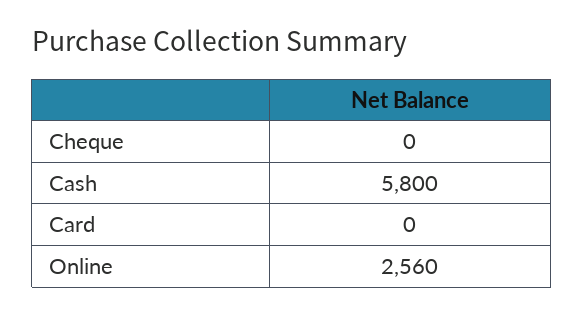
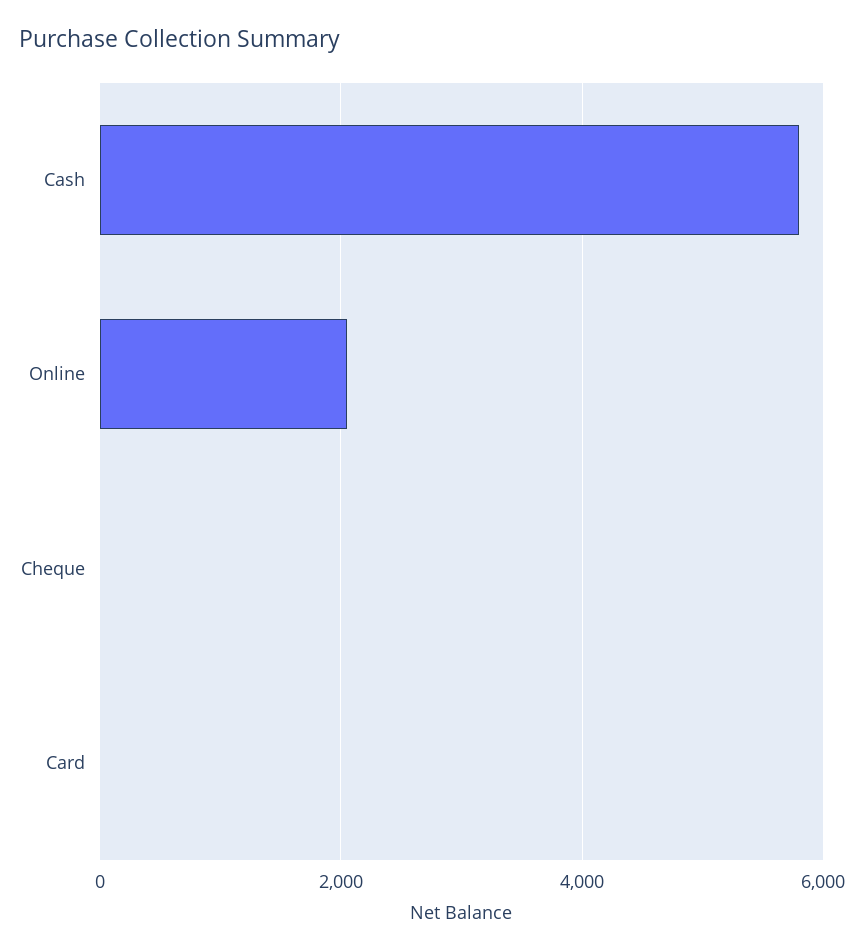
  {
    "Cheque": 0,
    "Cash": 5800,
    "Card": 0,
-   "Online": 2560
+   "Online": 2000
  }

